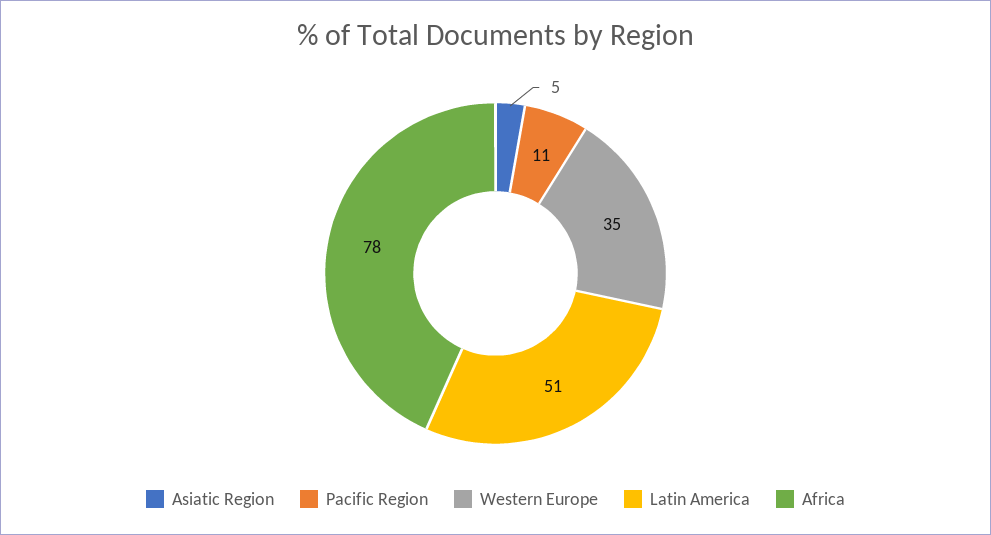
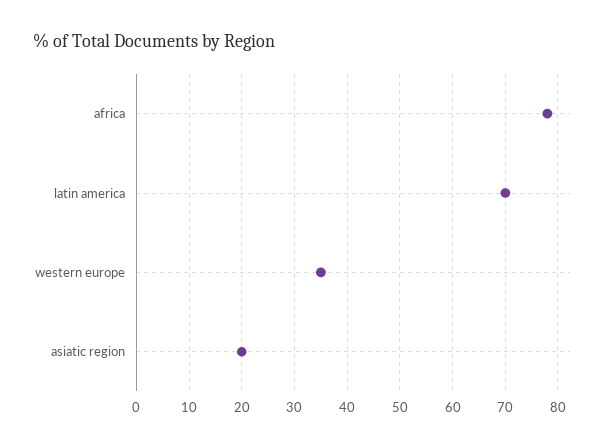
  {
-   "Asiatic Region": 5,
+   "Asiatic Region": 20,
-   "Pacific Region": 11,
    "Western Europe": 35,
-   "Latin America": 51,
+   "Latin America": 70,
    "Africa": 78
  }

